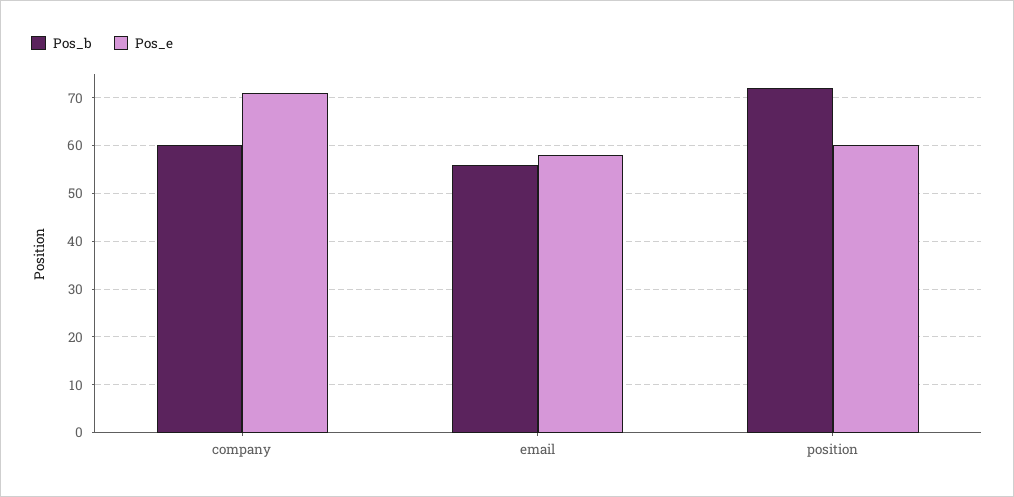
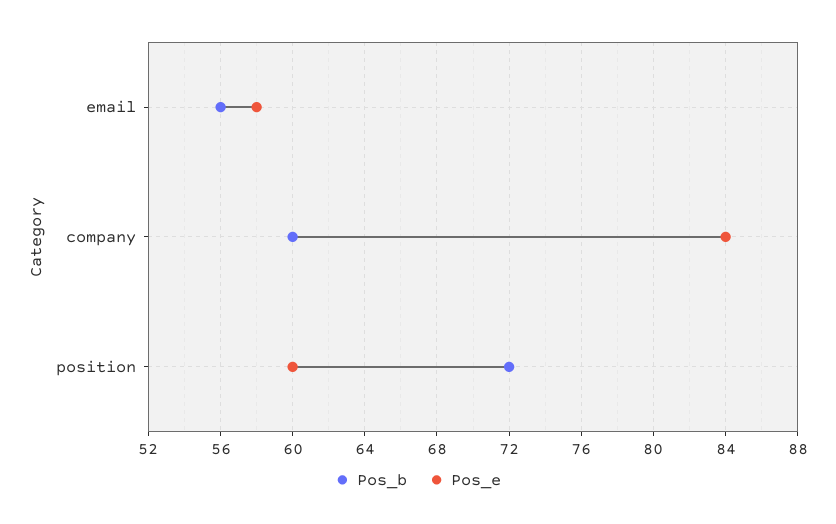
  {
    "Pos_b": {
      "company": 60,
      "email": 56,
      "position": 72
    },
    "Pos_e": {
-     "company": 70,
+     "company": 84,
      "email": 58,
      "position": 60
    }
  }

